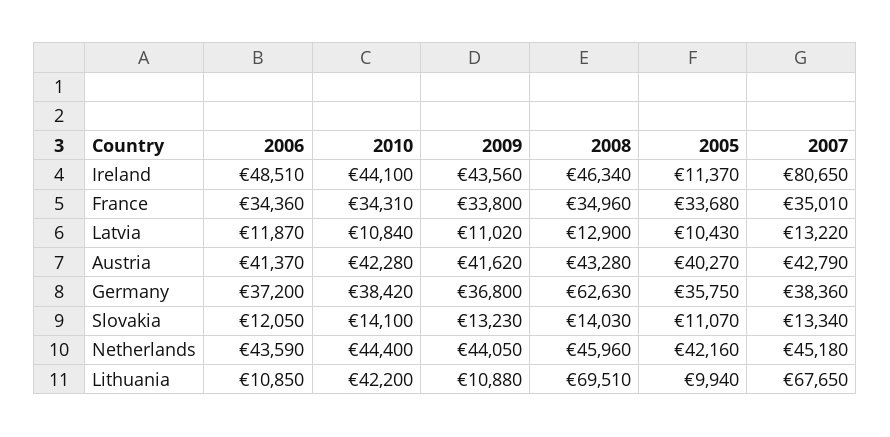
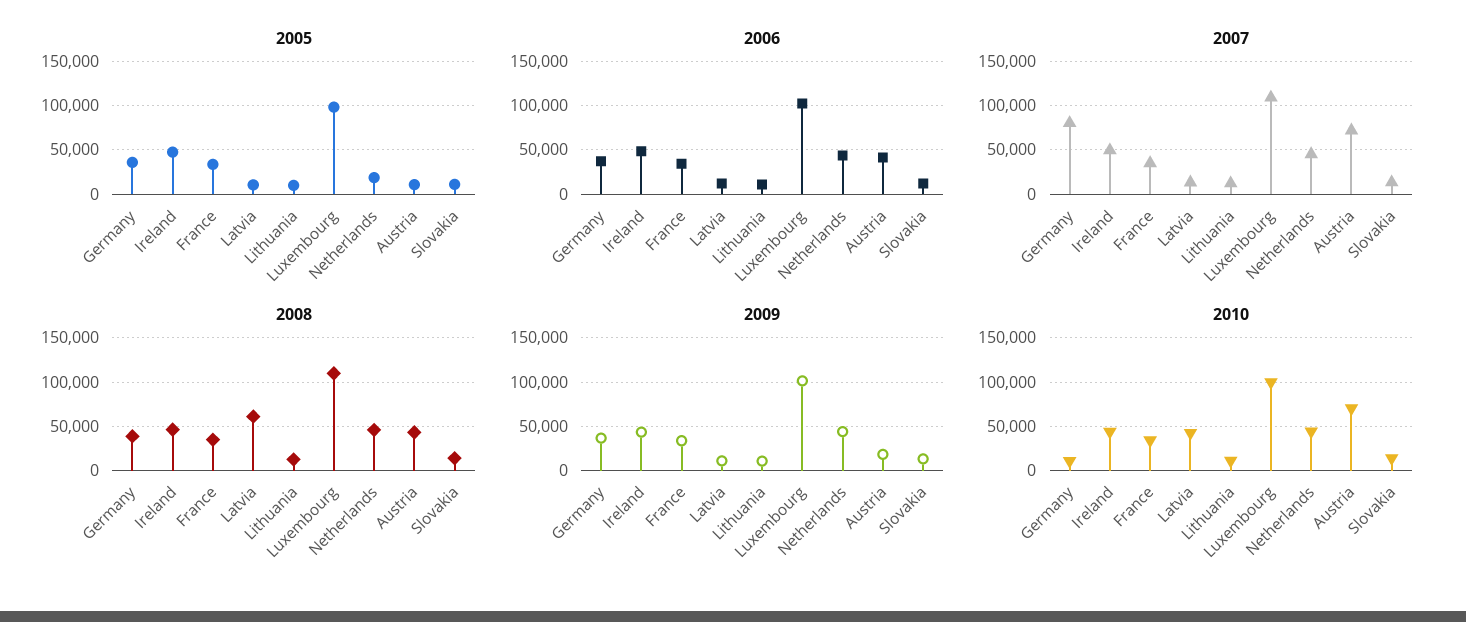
  {
    "2006": {
      "Ireland": 48510,
      "France": 34360,
      "Latvia": 11870,
      "Austria": 41370,
      "Germany": 37200,
      "Slovakia": 12050,
      "Netherlands": 43590,
-     "Lithuania": 10850
+     "Lithuania": 10850,
+     "Luxembourg": 100000
    },
    "2010": {
      "Ireland": 44100,
      "France": 34310,
-     "Latvia": 10840,
+     "Latvia": 40000,
-     "Austria": 42280,
+     "Austria": 70000,
-     "Germany": 38420,
+     "Germany": 10000,
      "Slovakia": 14100,
      "Netherlands": 44400,
-     "Lithuania": 42200
+     "Lithuania": 10000,
+     "Luxembourg": 100000
    },
    "2009": {
      "Ireland": 43560,
      "France": 33800,
      "Latvia": 11020,
-     "Austria": 41620,
+     "Austria": 20000,
      "Germany": 36800,
      "Slovakia": 13230,
      "Netherlands": 44050,
-     "Lithuania": 10880
+     "Lithuania": 10880,
+     "Luxembourg": 100000
    },
    "2008": {
      "Ireland": 46340,
      "France": 34960,
-     "Latvia": 12900,
+     "Latvia": 60000,
      "Austria": 43280,
-     "Germany": 62630,
+     "Germany": 40000,
      "Slovakia": 14030,
      "Netherlands": 45960,
-     "Lithuania": 69510
+     "Lithuania": 10000,
+     "Luxembourg": 110000
    },
    "2005": {
-     "Ireland": 11370,
+     "Ireland": 50000,
      "France": 33680,
      "Latvia": 10430,
-     "Austria": 40270,
+     "Austria": 10000,
      "Germany": 35750,
      "Slovakia": 11070,
-     "Netherlands": 42160,
+     "Netherlands": 20000,
-     "Lithuania": 9940
+     "Lithuania": 9940,
+     "Luxembourg": 100000
    },
    "2007": {
-     "Ireland": 80650,
+     "Ireland": 50000,
      "France": 35010,
      "Latvia": 13220,
-     "Austria": 42790,
+     "Austria": 70000,
-     "Germany": 38360,
+     "Germany": 80000,
      "Slovakia": 13340,
      "Netherlands": 45180,
-     "Lithuania": 67650
+     "Lithuania": 10000,
+     "Luxembourg": 110000
    }
  }

